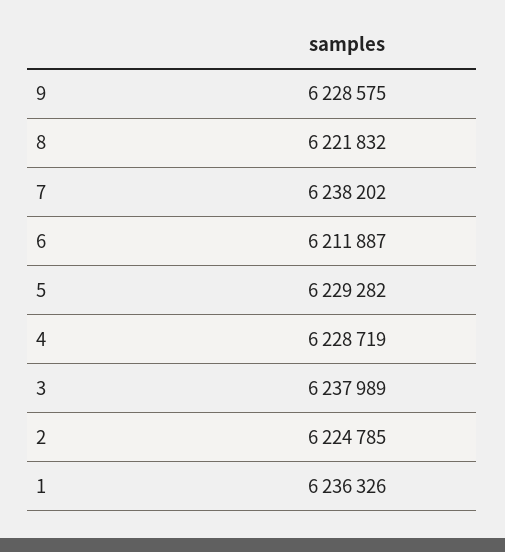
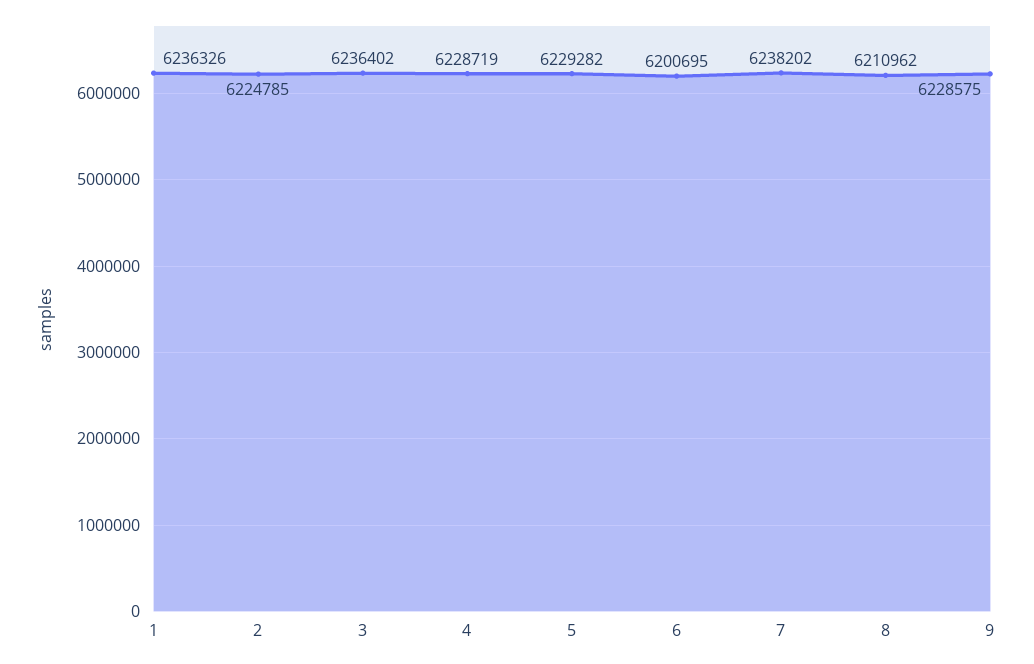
  {
    "9": 6228575,
-   "8": 6221832,
+   "8": 6210962,
    "7": 6238202,
-   "6": 6211887,
+   "6": 6200695,
    "5": 6229282,
    "4": 6228719,
-   "3": 6237989,
+   "3": 6236402,
    "2": 6224785,
    "1": 6236326
  }

